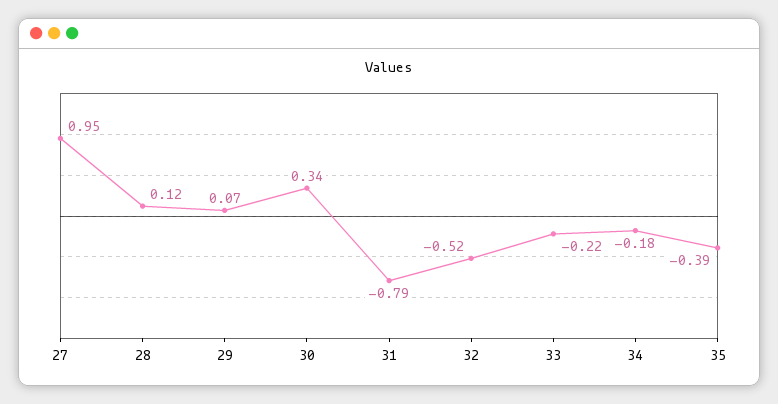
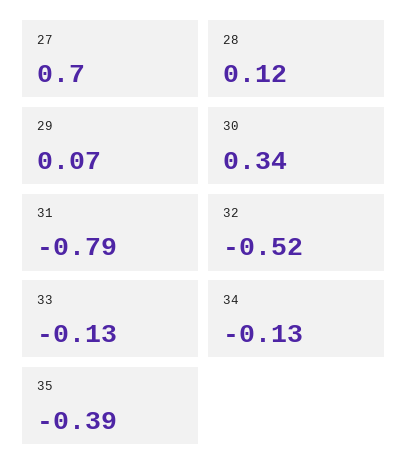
  {
-   "27": 0.95,
+   "27": 0.7,
    "28": 0.12,
    "29": 0.07,
    "30": 0.34,
    "31": -0.79,
    "32": -0.52,
-   "33": -0.22,
+   "33": -0.13,
-   "34": -0.18,
+   "34": -0.13,
    "35": -0.39
  }

